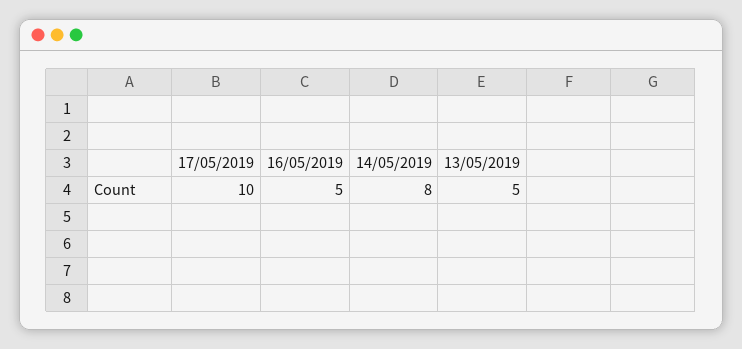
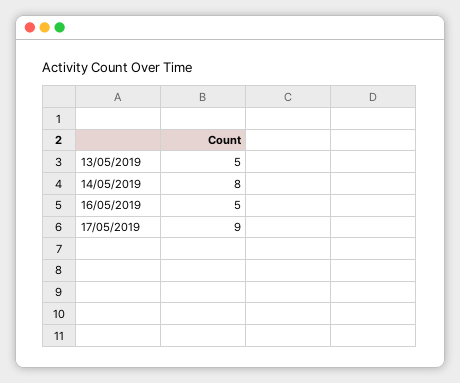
  {
-   "17/05/2019": 10,
+   "17/05/2019": 9,
    "16/05/2019": 5,
    "14/05/2019": 8,
    "13/05/2019": 5
  }

